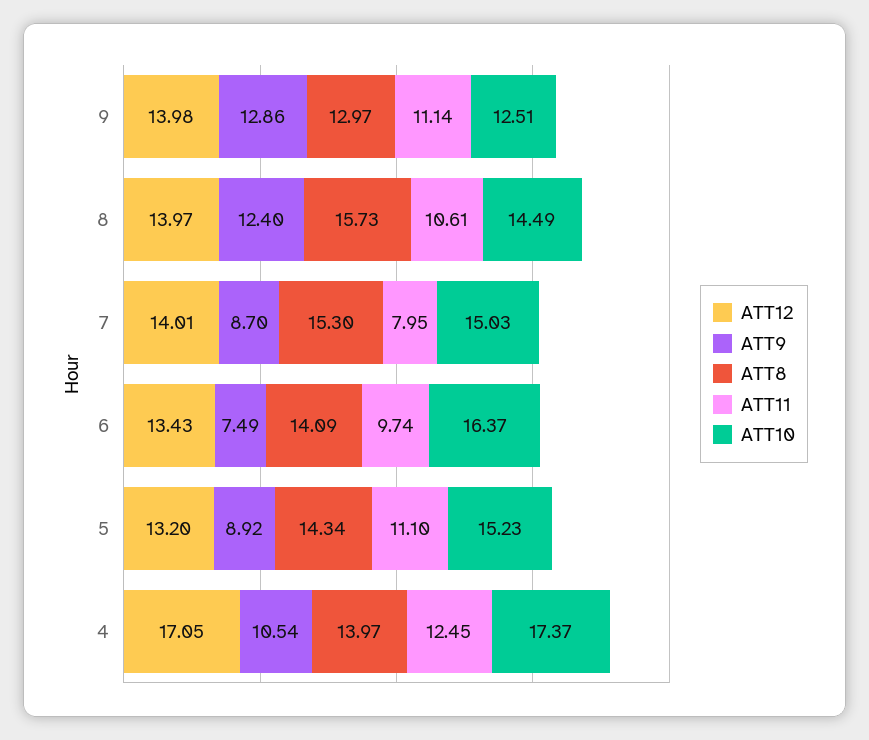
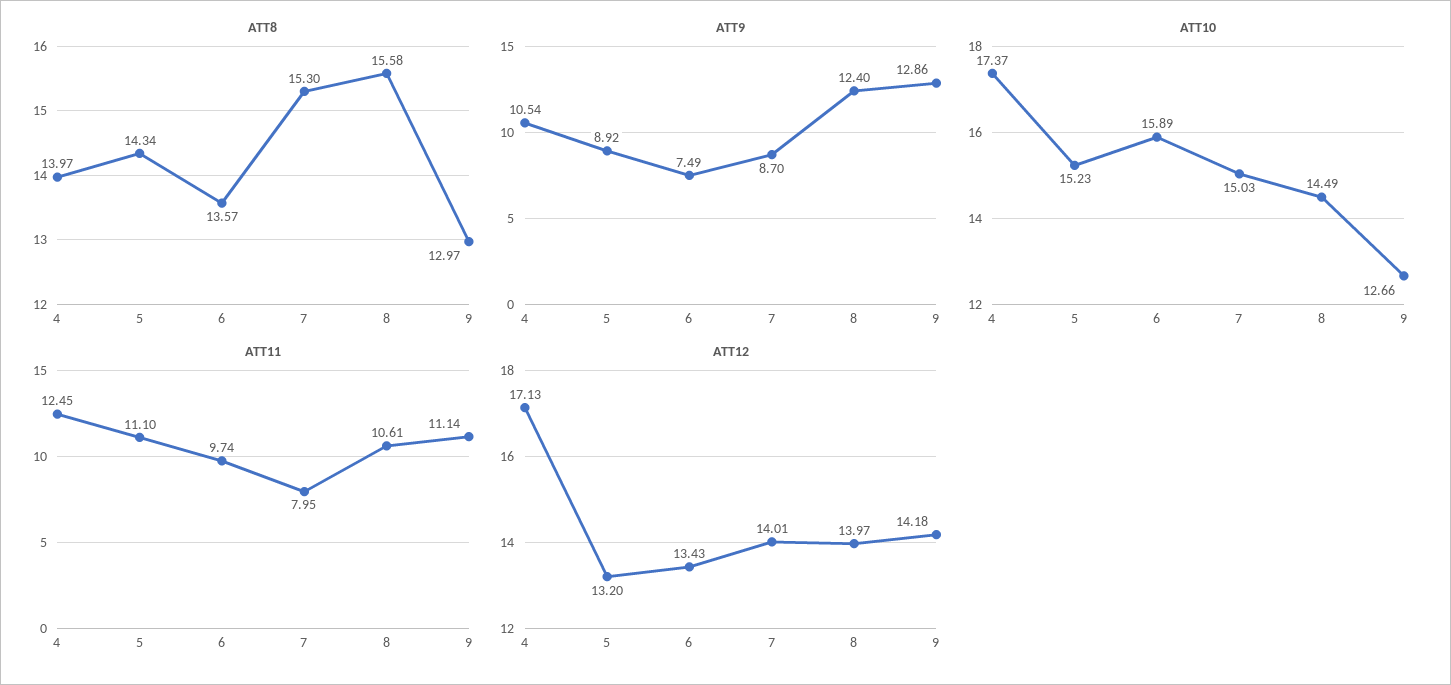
  {
    "ATT12": {
-     "9": 13.98,
+     "9": 14.18,
      "8": 13.97,
      "7": 14.01,
      "6": 13.43,
      "5": 13.2,
-     "4": 17.05
+     "4": 17.13
    },
    "ATT9": {
      "9": 12.86,
      "8": 12.4,
      "7": 8.7,
      "6": 7.49,
      "5": 8.92,
      "4": 10.54
    },
    "ATT8": {
      "9": 12.97,
-     "8": 15.73,
+     "8": 15.58,
      "7": 15.3,
-     "6": 14.09,
+     "6": 13.57,
      "5": 14.34,
      "4": 13.97
    },
    "ATT11": {
      "9": 11.14,
      "8": 10.61,
      "7": 7.95,
      "6": 9.74,
      "5": 11.1,
      "4": 12.45
    },
    "ATT10": {
-     "9": 12.51,
+     "9": 12.66,
      "8": 14.49,
      "7": 15.03,
-     "6": 16.37,
+     "6": 15.89,
      "5": 15.23,
      "4": 17.37
    }
  }

